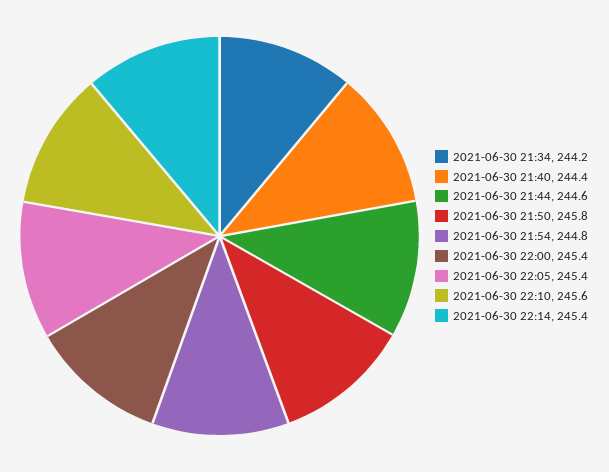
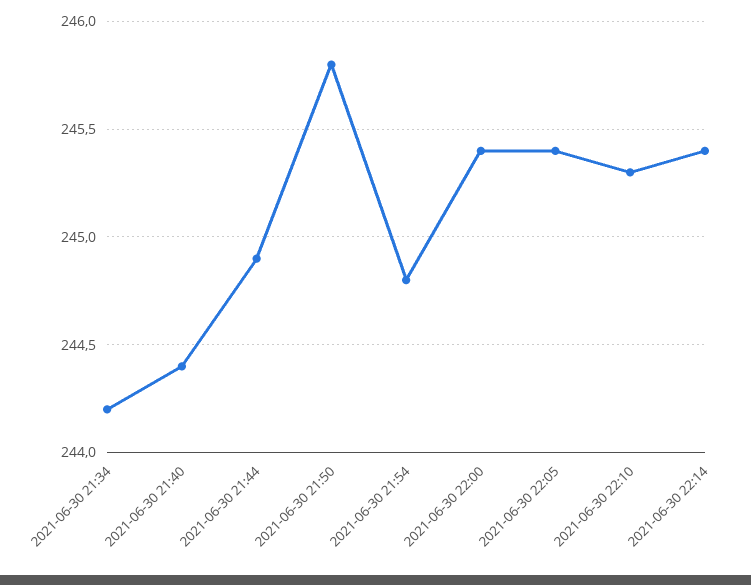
  {
    "2021-06-30 21:34": 244.2,
    "2021-06-30 21:40": 244.4,
-   "2021-06-30 21:44": 244.6,
+   "2021-06-30 21:44": 244.9,
    "2021-06-30 21:50": 245.8,
    "2021-06-30 21:54": 244.8,
    "2021-06-30 22:00": 245.4,
    "2021-06-30 22:05": 245.4,
-   "2021-06-30 22:10": 245.6,
+   "2021-06-30 22:10": 245.3,
    "2021-06-30 22:14": 245.4
  }

